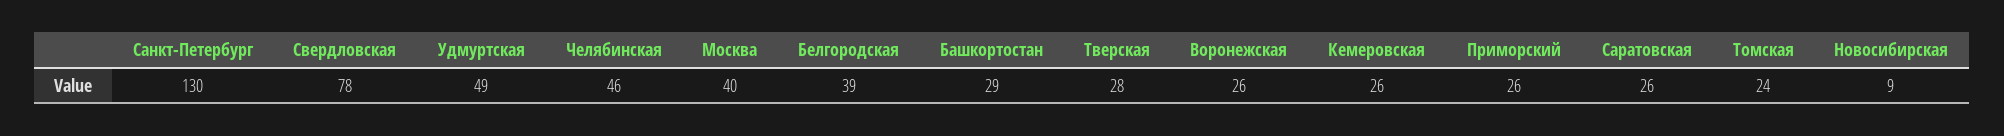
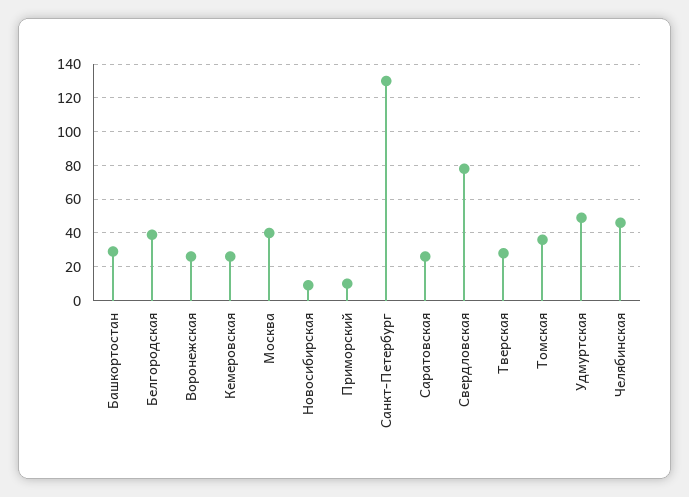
  {
    "Санкт-Петербург": 130,
    "Свердловская": 78,
    "Удмуртская": 49,
    "Челябинская": 46,
    "Москва": 40,
    "Белгородская": 39,
    "Башкортостан": 29,
    "Тверская": 28,
    "Воронежская": 26,
    "Кемеровская": 26,
-   "Приморский": 26,
+   "Приморский": 10,
    "Саратовская": 26,
-   "Томская": 24,
+   "Томская": 35,
    "Новосибирская": 9
  }

